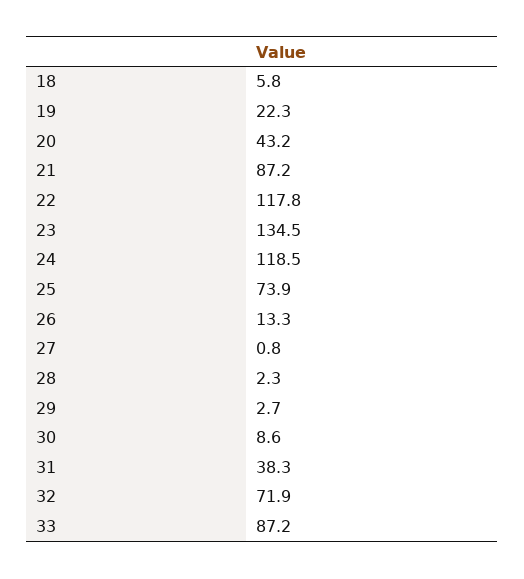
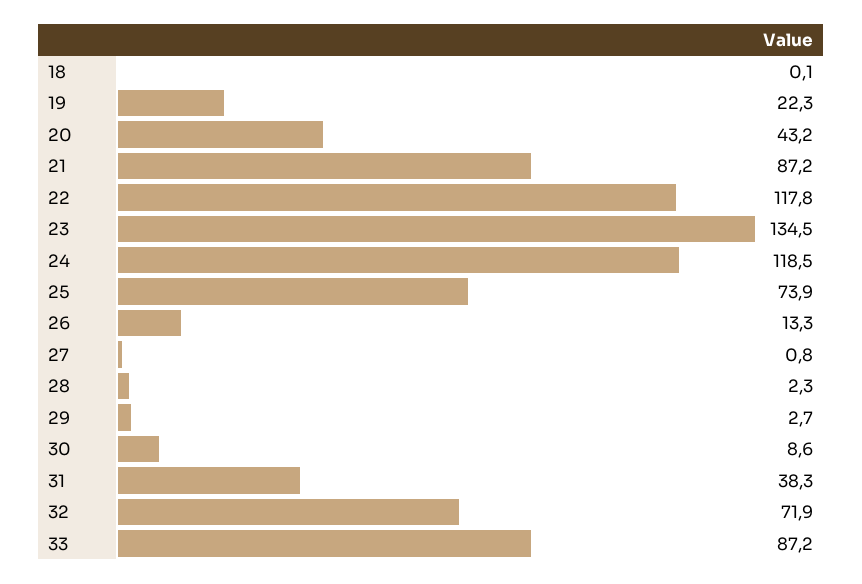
  {
-   "18": 5.8,
+   "18": 0.1,
    "19": 22.3,
    "20": 43.2,
    "21": 87.2,
    "22": 117.8,
    "23": 134.5,
    "24": 118.5,
    "25": 73.9,
    "26": 13.3,
    "27": 0.8,
    "28": 2.3,
    "29": 2.7,
    "30": 8.6,
    "31": 38.3,
    "32": 71.9,
    "33": 87.2
  }

